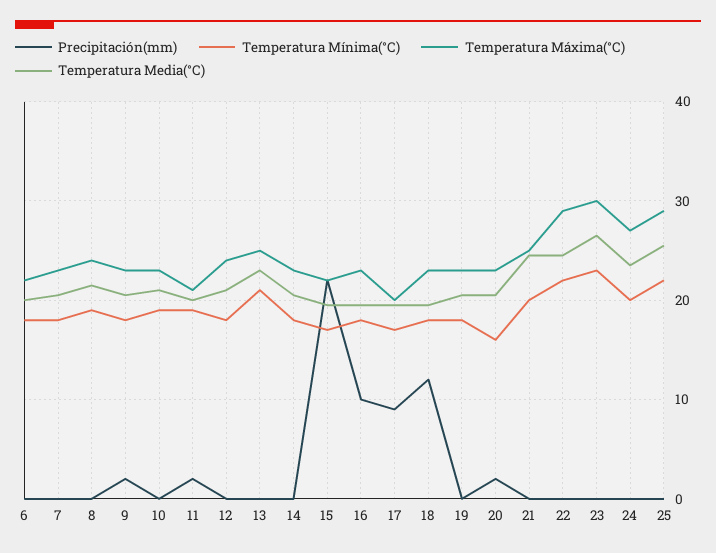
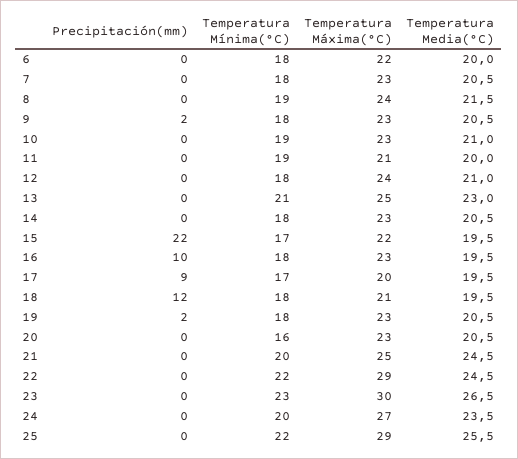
  {
    "Precipitación(mm)": {
      "6": 0,
      "7": 0,
      "8": 0,
      "9": 2,
      "10": 0,
-     "11": 2,
+     "11": 0,
      "12": 0,
      "13": 0,
      "14": 0,
      "15": 22,
      "16": 10,
      "17": 9,
      "18": 12,
-     "19": 0,
+     "19": 2,
-     "20": 2,
+     "20": 0,
      "21": 0,
      "22": 0,
      "23": 0,
      "24": 0,
      "25": 0
    },
    "Temperatura Mínima(°C)": {
      "6": 18,
      "7": 18,
      "8": 19,
      "9": 18,
      "10": 19,
      "11": 19,
      "12": 18,
      "13": 21,
      "14": 18,
      "15": 17,
      "16": 18,
      "17": 17,
      "18": 18,
      "19": 18,
      "20": 16,
      "21": 20,
      "22": 22,
      "23": 23,
      "24": 20,
      "25": 22
    },
    "Temperatura Máxima(°C)": {
      "6": 22,
      "7": 23,
      "8": 24,
      "9": 23,
      "10": 23,
      "11": 21,
      "12": 24,
      "13": 25,
      "14": 23,
      "15": 22,
      "16": 23,
      "17": 20,
-     "18": 23,
+     "18": 21,
      "19": 23,
      "20": 23,
      "21": 25,
      "22": 29,
      "23": 30,
      "24": 27,
      "25": 29
    },
    "Temperatura Media(°C)": {
      "6": 20,
      "7": 20.5,
      "8": 21.5,
      "9": 20.5,
      "10": 21,
      "11": 20,
      "12": 21,
      "13": 23,
      "14": 20.5,
      "15": 19.5,
      "16": 19.5,
      "17": 19.5,
      "18": 19.5,
      "19": 20.5,
      "20": 20.5,
      "21": 24.5,
      "22": 24.5,
      "23": 26.5,
      "24": 23.5,
      "25": 25.5
    }
  }

